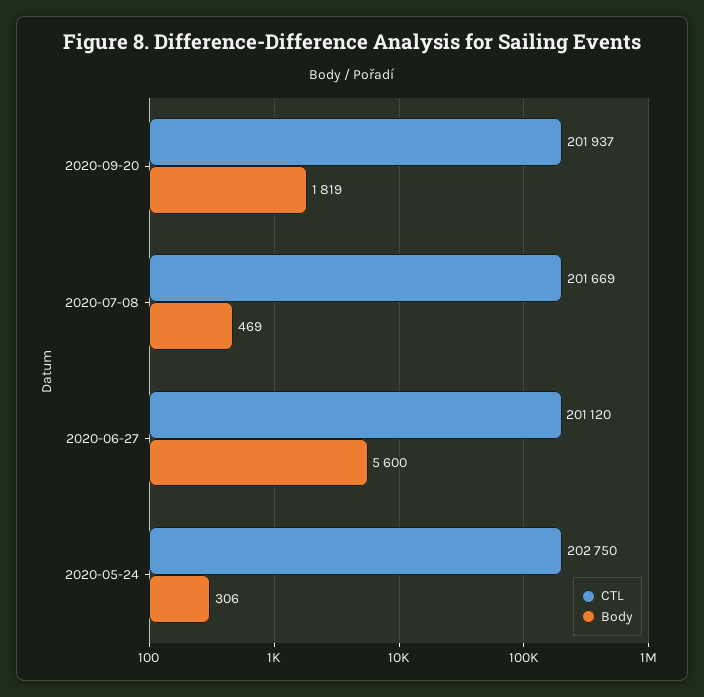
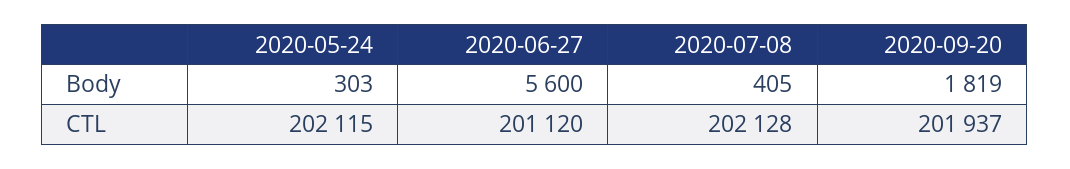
  {
    "CTL": {
      "2020-09-20": 201937,
-     "2020-07-08": 201669,
+     "2020-07-08": 202128,
      "2020-06-27": 201120,
-     "2020-05-24": 202750
+     "2020-05-24": 202115
    },
    "Body": {
      "2020-09-20": 1819,
-     "2020-07-08": 469,
+     "2020-07-08": 405,
      "2020-06-27": 5600,
-     "2020-05-24": 306
+     "2020-05-24": 303
    }
  }

